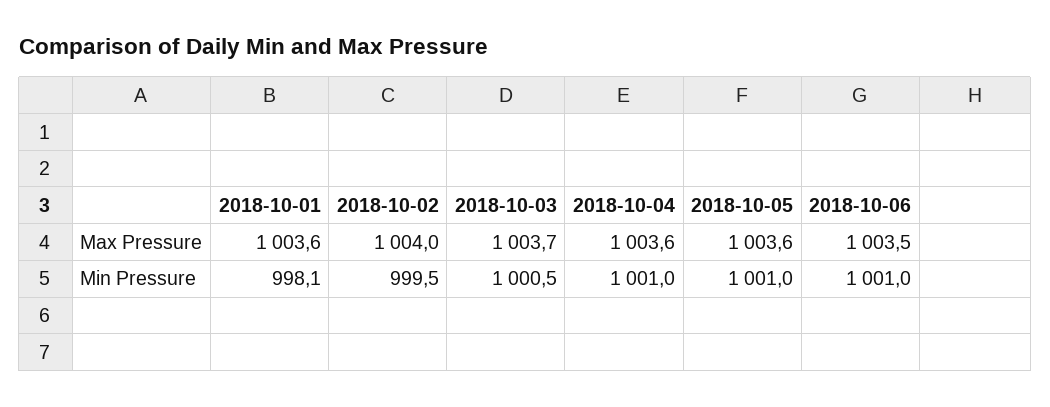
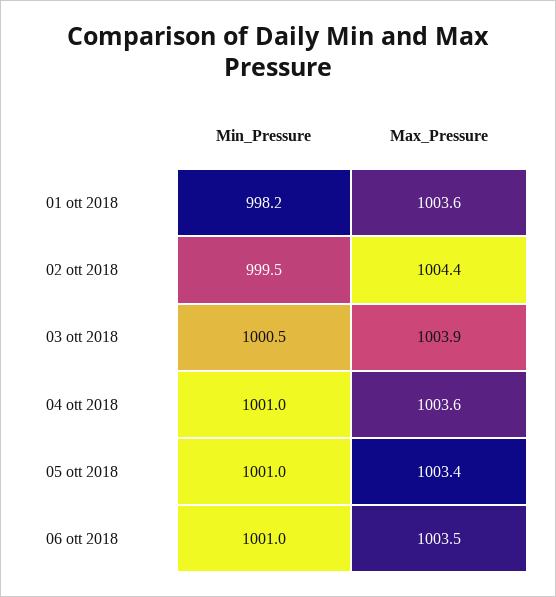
  {
    "2018-10-01": {
      "Max Pressure": 1003.6,
-     "Min Pressure": 998.1
+     "Min Pressure": 998.2
    },
    "2018-10-02": {
-     "Max Pressure": 1004,
+     "Max Pressure": 1004.4,
      "Min Pressure": 999.5
    },
    "2018-10-03": {
-     "Max Pressure": 1003.7,
+     "Max Pressure": 1003.9,
      "Min Pressure": 1000.5
    },
    "2018-10-04": {
      "Max Pressure": 1003.6,
      "Min Pressure": 1001
    },
    "2018-10-05": {
-     "Max Pressure": 1003.6,
+     "Max Pressure": 1003.4,
      "Min Pressure": 1001
    },
    "2018-10-06": {
      "Max Pressure": 1003.5,
      "Min Pressure": 1001
    }
  }

